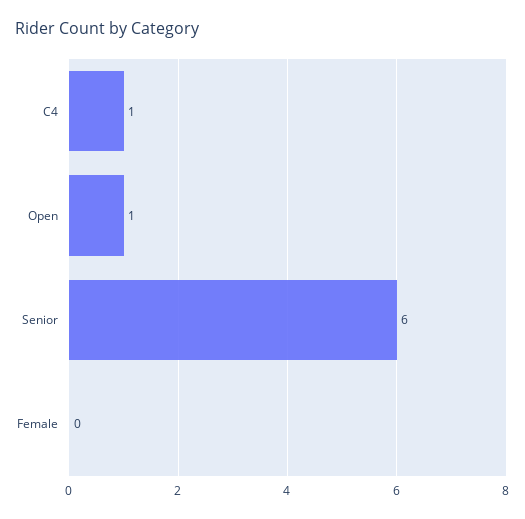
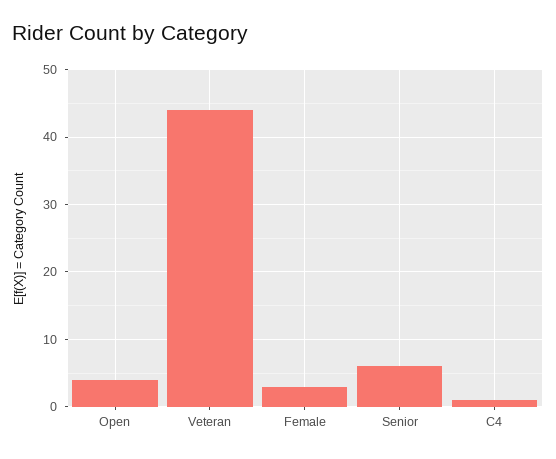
  {
    "C4": 1,
-   "Open": 1,
+   "Open": 4,
    "Senior": 6,
-   "Female": 0
+   "Female": 3,
+   "Veteran": 44
  }

